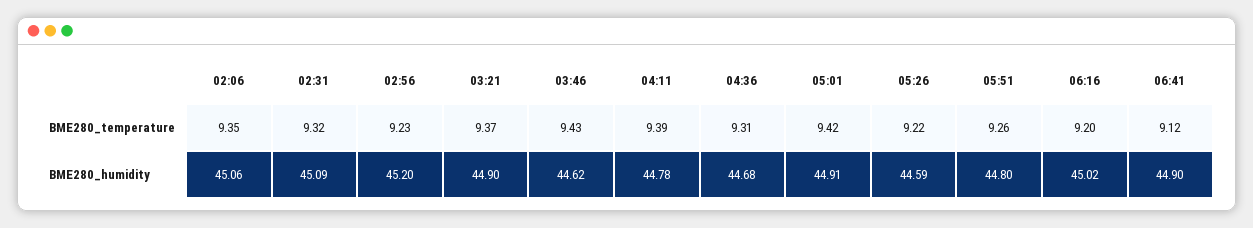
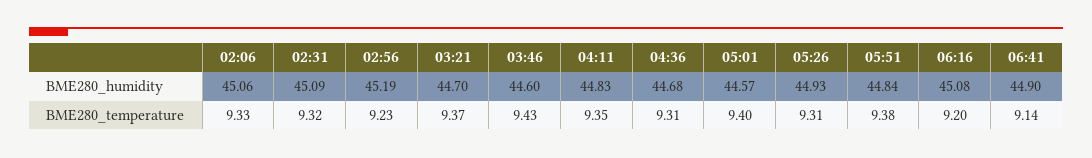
  {
    "02:06": {
-     "BME280_temperature": 9.35,
+     "BME280_temperature": 9.33,
      "BME280_humidity": 45.06
    },
    "02:31": {
      "BME280_temperature": 9.32,
      "BME280_humidity": 45.09
    },
    "02:56": {
      "BME280_temperature": 9.23,
-     "BME280_humidity": 45.2
+     "BME280_humidity": 45.19
    },
    "03:21": {
      "BME280_temperature": 9.37,
-     "BME280_humidity": 44.9
+     "BME280_humidity": 44.7
    },
    "03:46": {
      "BME280_temperature": 9.43,
-     "BME280_humidity": 44.62
+     "BME280_humidity": 44.6
    },
    "04:11": {
-     "BME280_temperature": 9.39,
+     "BME280_temperature": 9.35,
-     "BME280_humidity": 44.78
+     "BME280_humidity": 44.83
    },
    "04:36": {
      "BME280_temperature": 9.31,
      "BME280_humidity": 44.68
    },
    "05:01": {
-     "BME280_temperature": 9.42,
+     "BME280_temperature": 9.4,
-     "BME280_humidity": 44.91
+     "BME280_humidity": 44.57
    },
    "05:26": {
-     "BME280_temperature": 9.22,
+     "BME280_temperature": 9.31,
-     "BME280_humidity": 44.59
+     "BME280_humidity": 44.93
    },
    "05:51": {
-     "BME280_temperature": 9.26,
+     "BME280_temperature": 9.38,
-     "BME280_humidity": 44.8
+     "BME280_humidity": 44.84
    },
    "06:16": {
      "BME280_temperature": 9.2,
-     "BME280_humidity": 45.02
+     "BME280_humidity": 45.08
    },
    "06:41": {
-     "BME280_temperature": 9.12,
+     "BME280_temperature": 9.14,
      "BME280_humidity": 44.9
    }
  }

